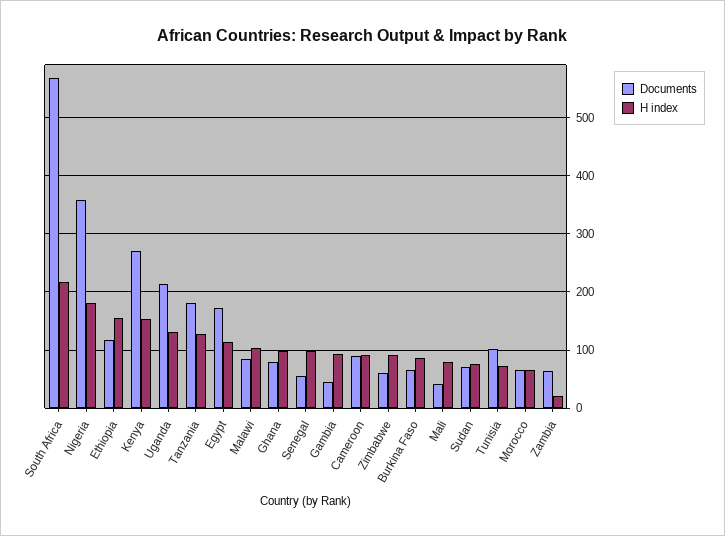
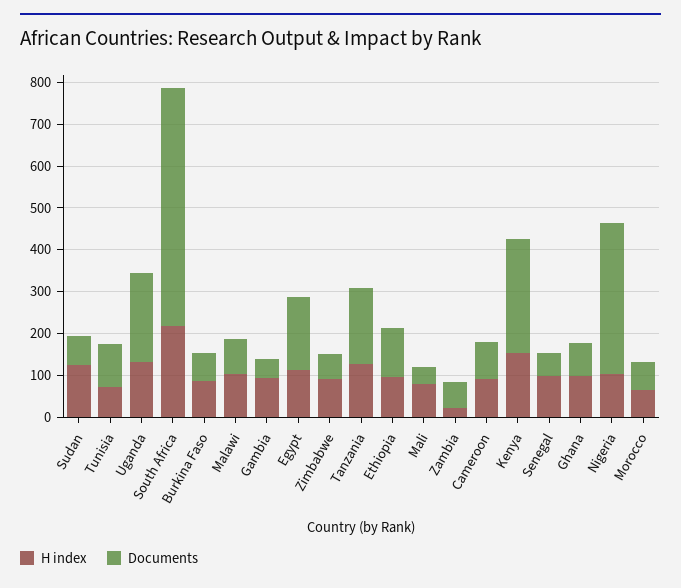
  {
    "Documents": {
      "South Africa": 560,
      "Nigeria": 360,
      "Ethiopia": 120,
      "Kenya": 280,
      "Uganda": 220,
      "Tanzania": 180,
      "Egypt": 180,
      "Malawi": 80,
      "Ghana": 80,
      "Senegal": 60,
      "Gambia": 40,
      "Cameroon": 80,
      "Zimbabwe": 60,
      "Burkina Faso": 60,
      "Mali": 40,
      "Sudan": 80,
      "Tunisia": 100,
      "Morocco": 60,
      "Zambia": 60
    },
    "H index": {
      "South Africa": 220,
-     "Nigeria": 180,
+     "Nigeria": 100,
-     "Ethiopia": 160,
+     "Ethiopia": 100,
      "Kenya": 160,
      "Uganda": 140,
      "Tanzania": 120,
      "Egypt": 120,
      "Malawi": 100,
      "Ghana": 100,
      "Senegal": 100,
      "Gambia": 100,
      "Cameroon": 100,
      "Zimbabwe": 100,
      "Burkina Faso": 80,
      "Mali": 80,
-     "Sudan": 80,
+     "Sudan": 120,
      "Tunisia": 80,
      "Morocco": 60,
      "Zambia": 20
    }
  }

